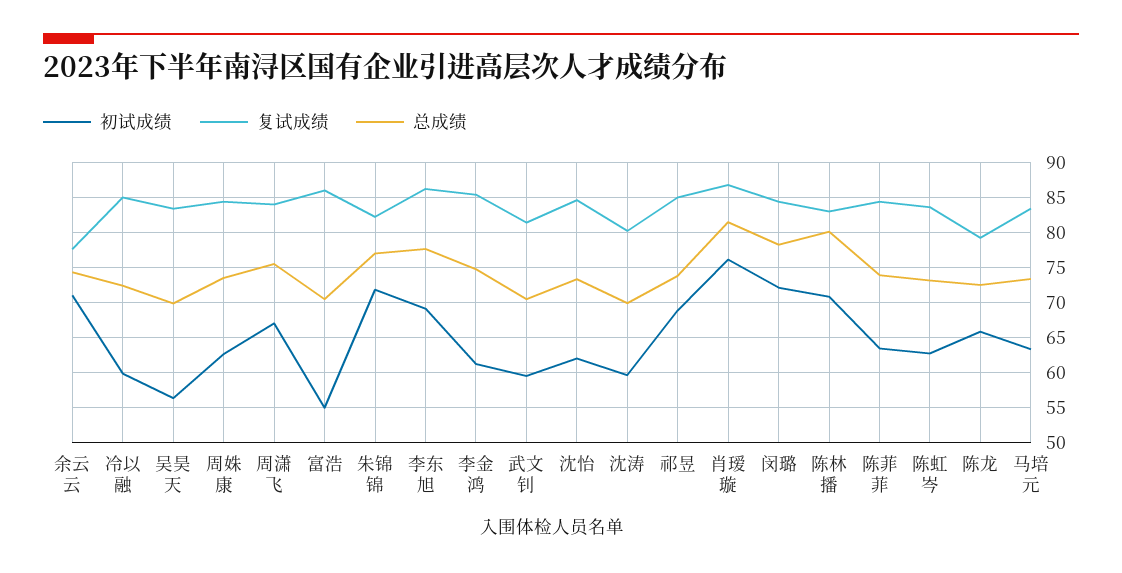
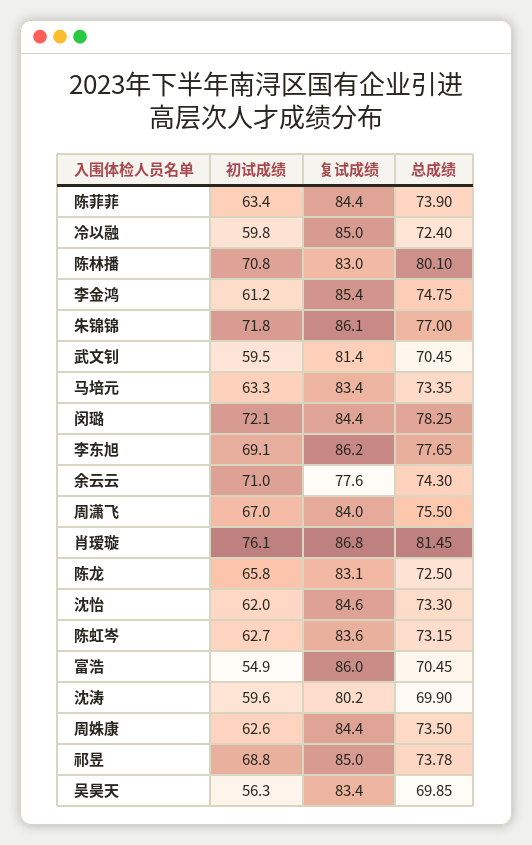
  {
    "初试成绩": {
      "余云云": 71,
      "冷以融": 59.8,
      "吴昊天": 56.3,
      "周姝康": 62.6,
      "周潇飞": 67,
      "富浩": 54.9,
      "朱锦锦": 71.8,
      "李东旭": 69.1,
      "李金鸿": 61.2,
      "武文钊": 59.5,
      "沈怡": 62,
      "沈涛": 59.6,
      "祁昱": 68.8,
      "肖瑷璇": 76.1,
      "闵璐": 72.1,
      "陈林播": 70.8,
      "陈菲菲": 63.4,
      "陈虹岑": 62.7,
      "陈龙": 65.8,
      "马培元": 63.3
    },
    "复试成绩": {
      "余云云": 77.6,
      "冷以融": 85,
      "吴昊天": 83.4,
      "周姝康": 84.4,
      "周潇飞": 84,
      "富浩": 86,
-     "朱锦锦": 82,
+     "朱锦锦": 86.1,
      "李东旭": 86.2,
      "李金鸿": 85.4,
      "武文钊": 81.4,
      "沈怡": 84.6,
      "沈涛": 80.2,
      "祁昱": 85,
      "肖瑷璇": 86.8,
      "闵璐": 84.4,
      "陈林播": 83,
      "陈菲菲": 84.4,
      "陈虹岑": 83.6,
-     "陈龙": 79,
+     "陈龙": 83.1,
      "马培元": 83.4
    },
    "总成绩": {
      "余云云": 74.3,
      "冷以融": 72.4,
      "吴昊天": 69.85,
      "周姝康": 73.5,
      "周潇飞": 75.5,
      "富浩": 70.45,
      "朱锦锦": 77,
      "李东旭": 77.65,
      "李金鸿": 74.75,
      "武文钊": 70.45,
      "沈怡": 73.3,
      "沈涛": 69.9,
      "祁昱": 73.78,
      "肖瑷璇": 81.45,
      "闵璐": 78.25,
      "陈林播": 80.1,
      "陈菲菲": 73.9,
      "陈虹岑": 73.15,
      "陈龙": 72.5,
      "马培元": 73.35
    }
  }

